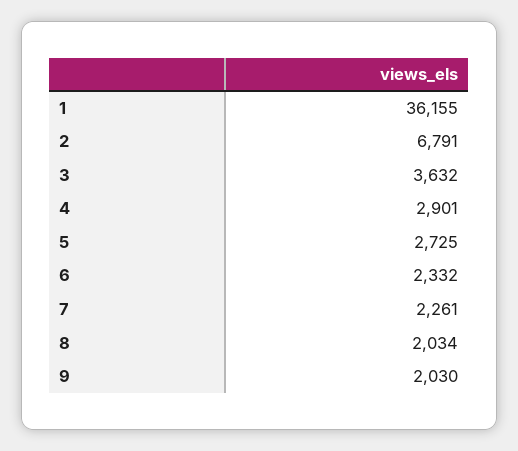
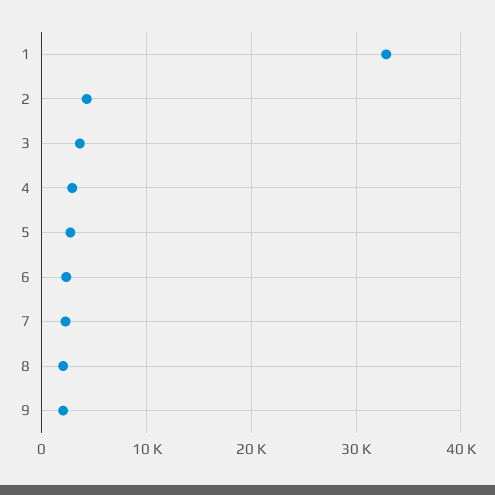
  {
-   "1": 36155,
+   "1": 33000,
-   "2": 6791,
+   "2": 4000,
    "3": 3632,
    "4": 2901,
    "5": 2725,
    "6": 2332,
    "7": 2261,
    "8": 2034,
    "9": 2030
  }

